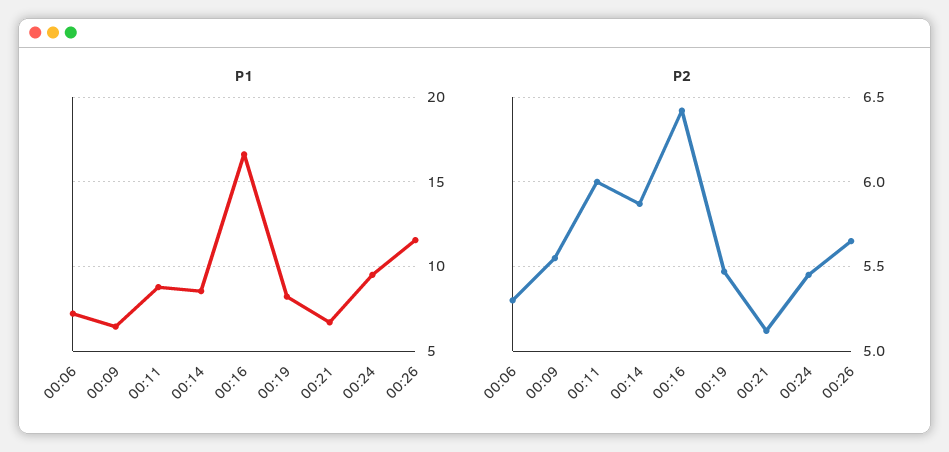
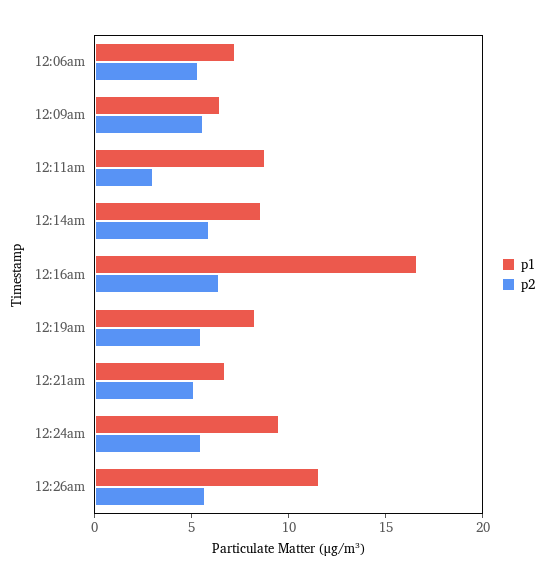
  {
    "P1": {
      "00:06": 7,
      "00:09": 6.5,
      "00:11": 9,
      "00:14": 8.5,
      "00:16": 16.5,
      "00:19": 8,
      "00:21": 6.5,
      "00:24": 9.5,
      "00:26": 11.5
    },
    "P2": {
      "00:06": 5.3,
      "00:09": 5.55,
-     "00:11": 6,
+     "00:11": 3,
      "00:14": 5.85,
      "00:16": 6.4,
      "00:19": 5.45,
      "00:21": 5.1,
      "00:24": 5.45,
      "00:26": 5.65
    }
  }

